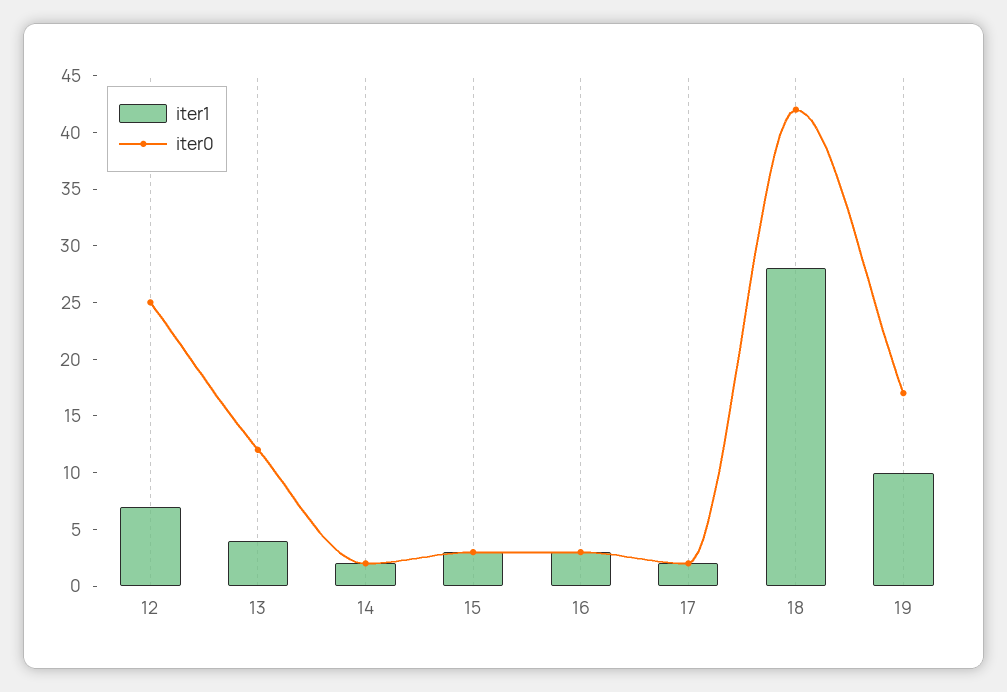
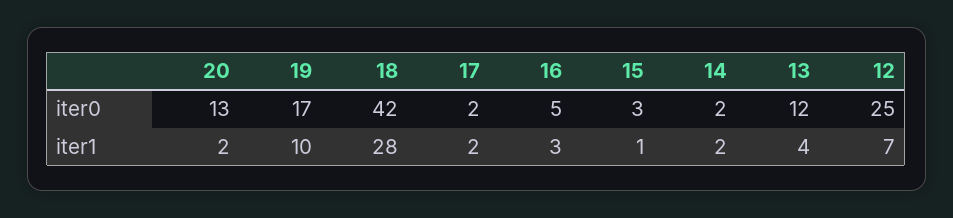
  {
    "iter1": {
      "12": 7,
      "13": 4,
      "14": 2,
-     "15": 3,
+     "15": 1,
      "16": 3,
      "17": 2,
      "18": 28,
-     "19": 10
+     "19": 10,
+     "20": 2
    },
    "iter0": {
      "12": 25,
      "13": 12,
      "14": 2,
      "15": 3,
-     "16": 3,
+     "16": 5,
      "17": 2,
      "18": 42,
-     "19": 17
+     "19": 17,
+     "20": 13
    }
  }

